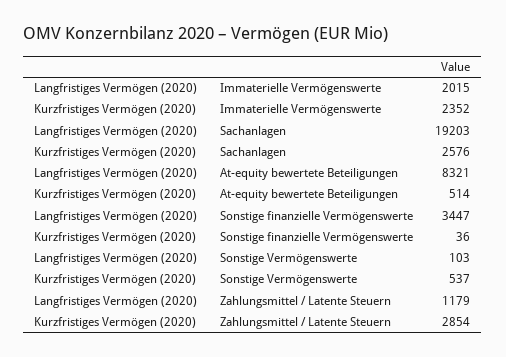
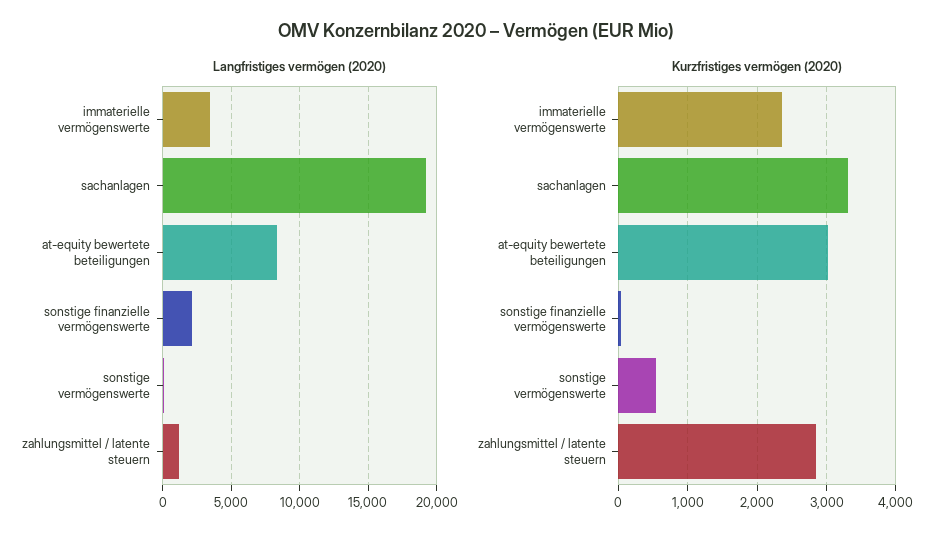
  {
    "Langfristiges Vermögen (2020)": {
-     "Immaterielle Vermögenswerte": 2015,
+     "Immaterielle Vermögenswerte": 3500,
      "Sachanlagen": 19203,
      "At-equity bewertete Beteiligungen": 8321,
-     "Sonstige finanzielle Vermögenswerte": 3447,
+     "Sonstige finanzielle Vermögenswerte": 2000,
      "Sonstige Vermögenswerte": 103,
      "Zahlungsmittel / Latente Steuern": 1179
    },
    "Kurzfristiges Vermögen (2020)": {
      "Immaterielle Vermögenswerte": 2352,
-     "Sachanlagen": 2576,
+     "Sachanlagen": 3300,
-     "At-equity bewertete Beteiligungen": 514,
+     "At-equity bewertete Beteiligungen": 3000,
      "Sonstige finanzielle Vermögenswerte": 36,
      "Sonstige Vermögenswerte": 537,
      "Zahlungsmittel / Latente Steuern": 2854
    }
  }

